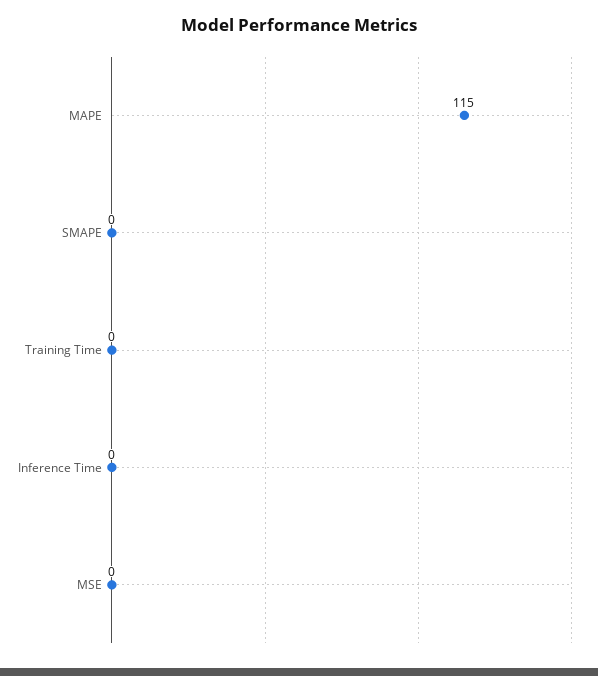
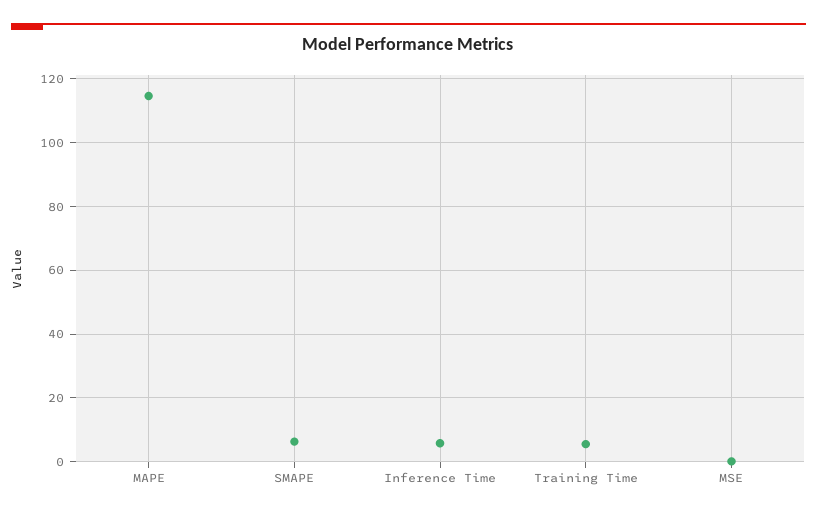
  {
    "MAPE": 115,
-   "SMAPE": 0,
+   "SMAPE": 6,
-   "Training Time": 0,
+   "Training Time": 6,
-   "Inference Time": 0,
+   "Inference Time": 6,
    "MSE": 0
  }

